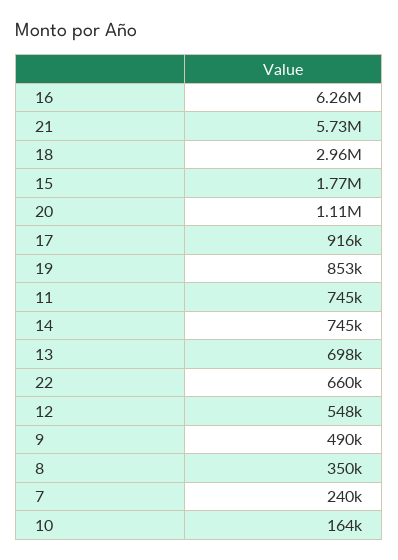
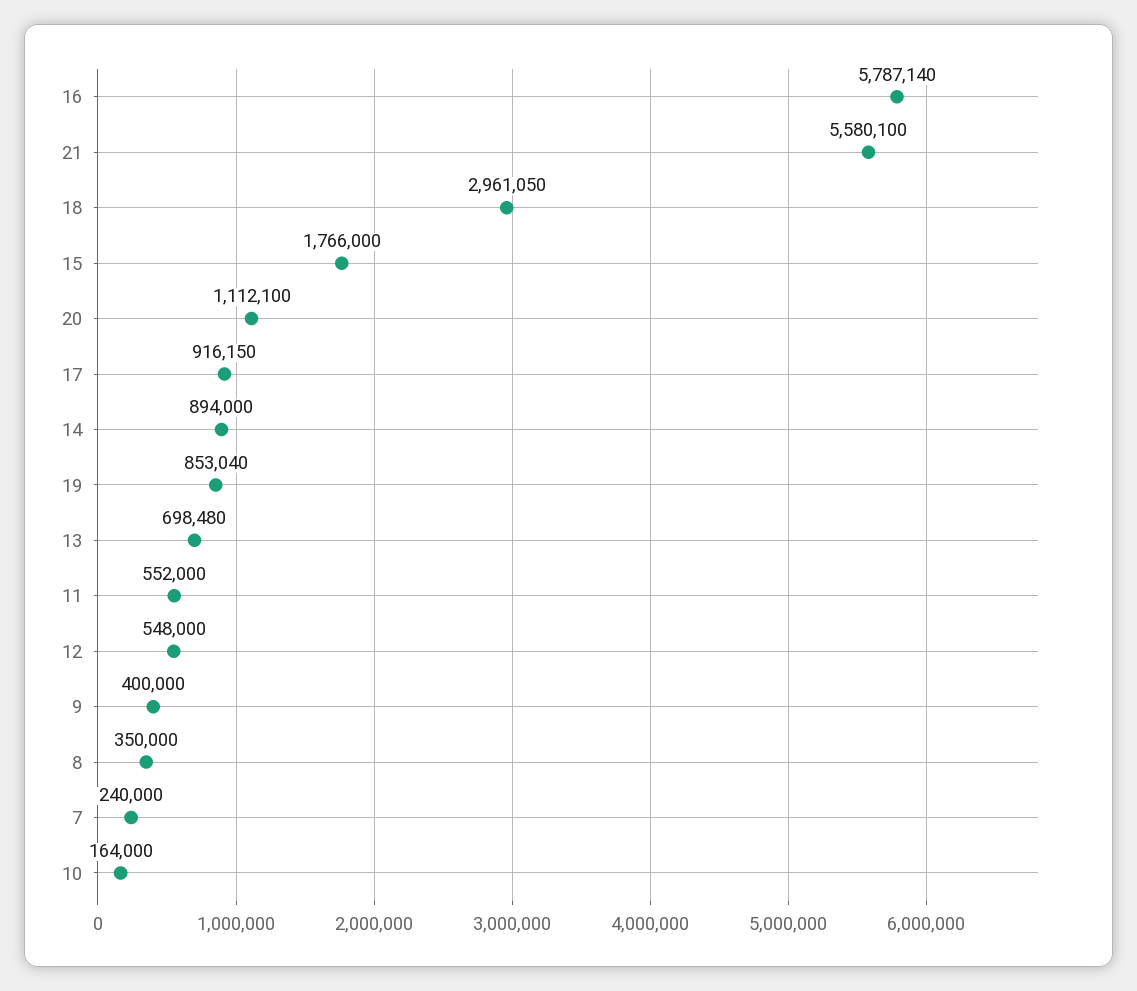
  {
-   "16": 6260000,
+   "16": 5787140,
-   "21": 5730000,
+   "21": 5580100,
    "18": 2961050,
    "15": 1766000,
    "20": 1112100,
    "17": 916150,
    "19": 853040,
-   "11": 745000,
+   "11": 552000,
-   "14": 745000,
+   "14": 894000,
    "13": 698480,
-   "22": 660000,
    "12": 548000,
-   "9": 490000,
+   "9": 400000,
    "8": 350000,
    "7": 240000,
    "10": 164000
  }

